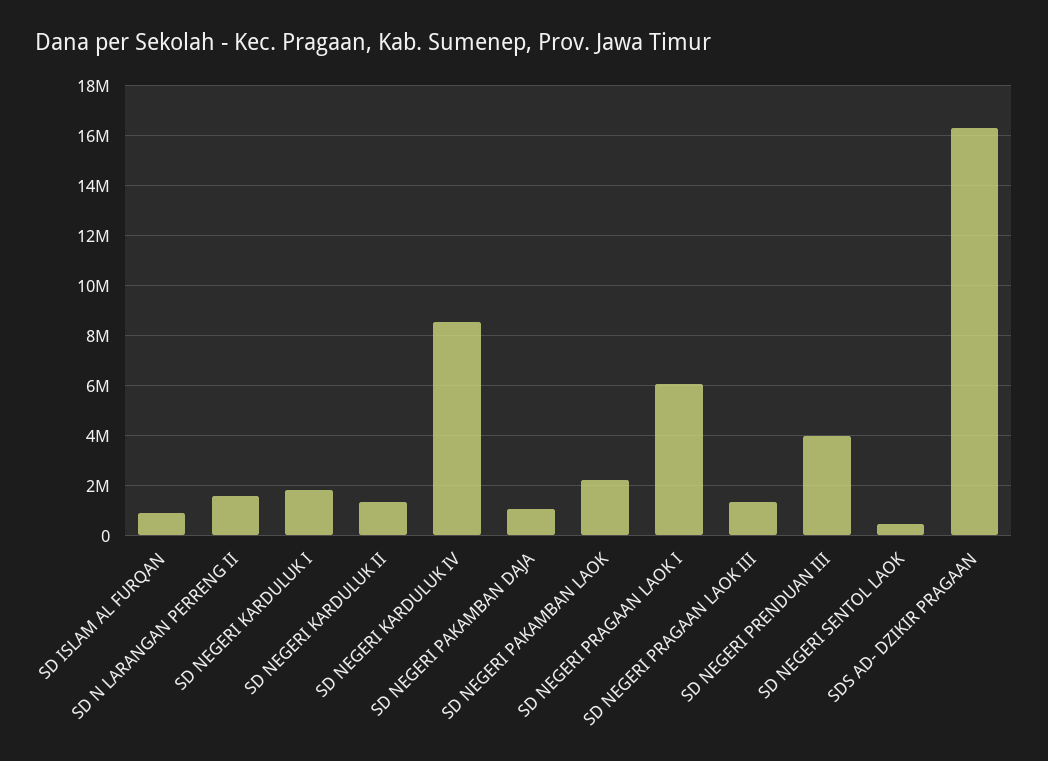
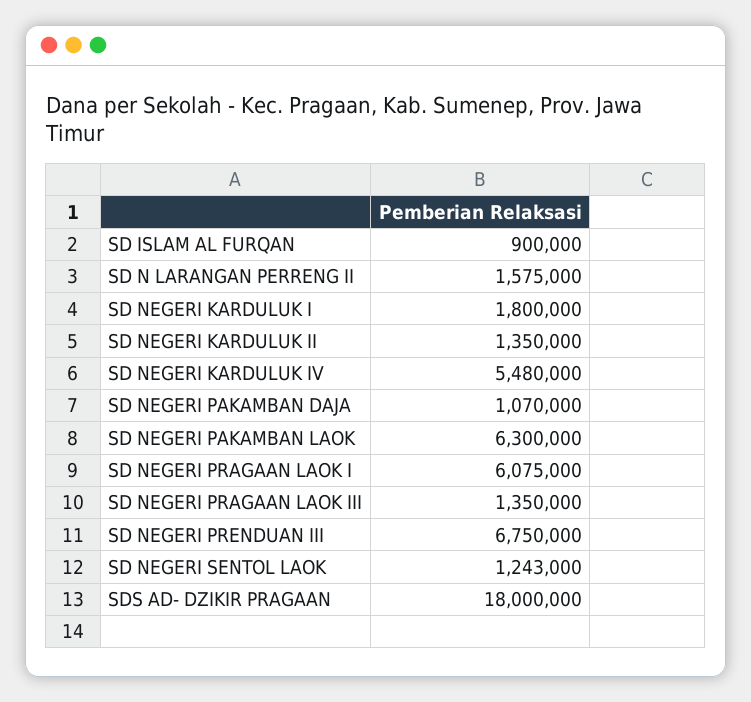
  {
    "SD ISLAM AL FURQAN": 900000,
    "SD N LARANGAN PERRENG II": 1575000,
    "SD NEGERI KARDULUK I": 1800000,
    "SD NEGERI KARDULUK II": 1350000,
-   "SD NEGERI KARDULUK IV": 8500000,
+   "SD NEGERI KARDULUK IV": 5480000,
    "SD NEGERI PAKAMBAN DAJA": 1070000,
-   "SD NEGERI PAKAMBAN LAOK": 2250000,
+   "SD NEGERI PAKAMBAN LAOK": 6300000,
    "SD NEGERI PRAGAAN LAOK I": 6075000,
    "SD NEGERI PRAGAAN LAOK III": 1350000,
-   "SD NEGERI PRENDUAN III": 4000000,
+   "SD NEGERI PRENDUAN III": 6750000,
-   "SD NEGERI SENTOL LAOK": 500000,
+   "SD NEGERI SENTOL LAOK": 1243000,
-   "SDS AD- DZIKIR PRAGAAN": 16250000
+   "SDS AD- DZIKIR PRAGAAN": 18000000
  }

